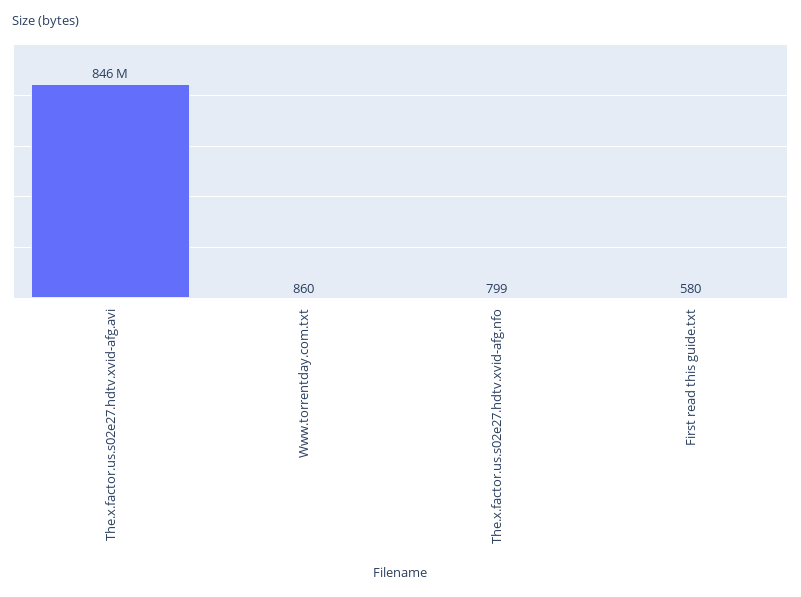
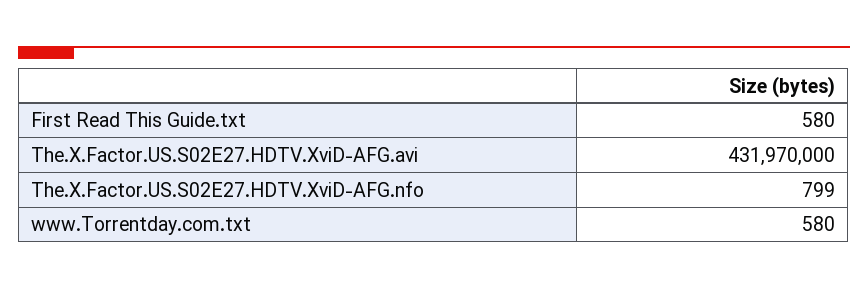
  {
-   "The.x.factor.us.s02e27.hdtv.xvid-afg.avi": 846000000,
+   "The.x.factor.us.s02e27.hdtv.xvid-afg.avi": 431970000,
-   "Www.torrentday.com.txt": 860,
+   "Www.torrentday.com.txt": 580,
    "The.x.factor.us.s02e27.hdtv.xvid-afg.nfo": 799,
    "First read this guide.txt": 580
  }

